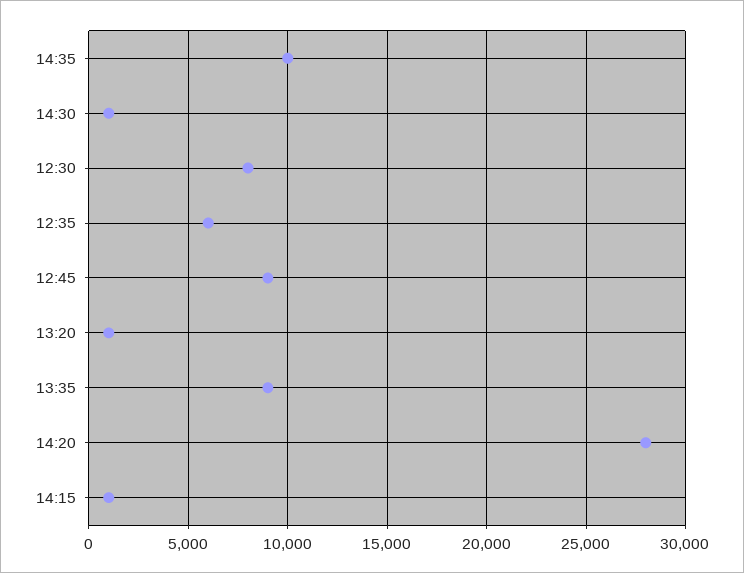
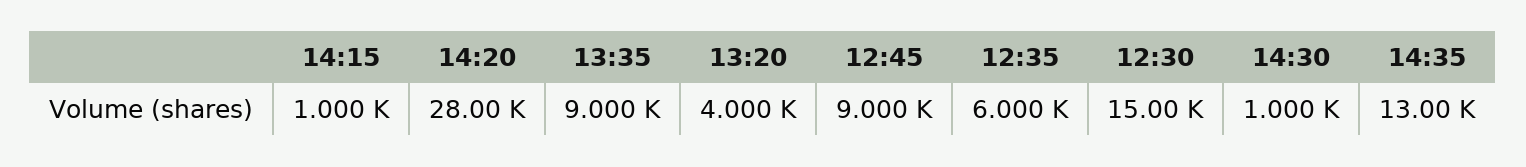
  {
-   "14:35": 10000,
+   "14:35": 13000,
    "14:30": 1000,
-   "12:30": 8000,
+   "12:30": 15000,
    "12:35": 6000,
    "12:45": 9000,
-   "13:20": 1000,
+   "13:20": 4000,
    "13:35": 9000,
    "14:20": 28000,
    "14:15": 1000
  }

